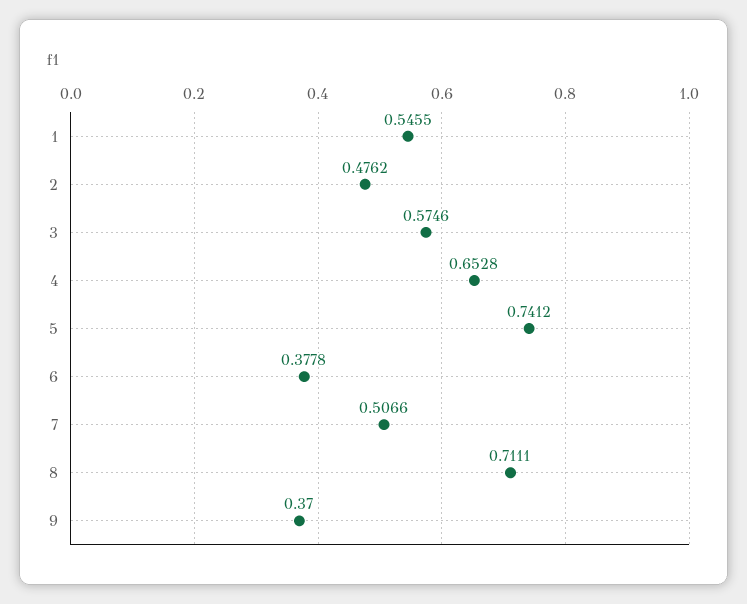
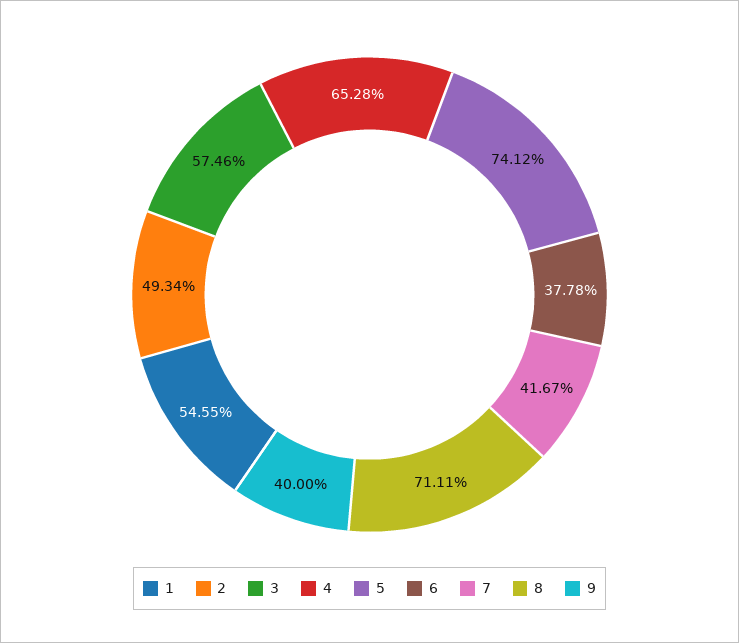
  {
    "1": 0.5455,
-   "2": 0.4762,
+   "2": 0.4934,
    "3": 0.5746,
    "4": 0.6528,
    "5": 0.7412,
    "6": 0.3778,
-   "7": 0.5066,
+   "7": 0.4167,
    "8": 0.7111,
-   "9": 0.37
+   "9": 0.4
  }

